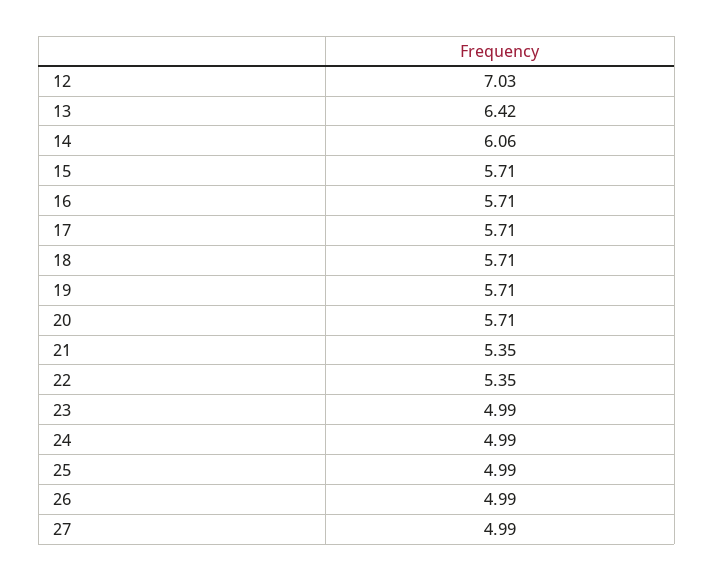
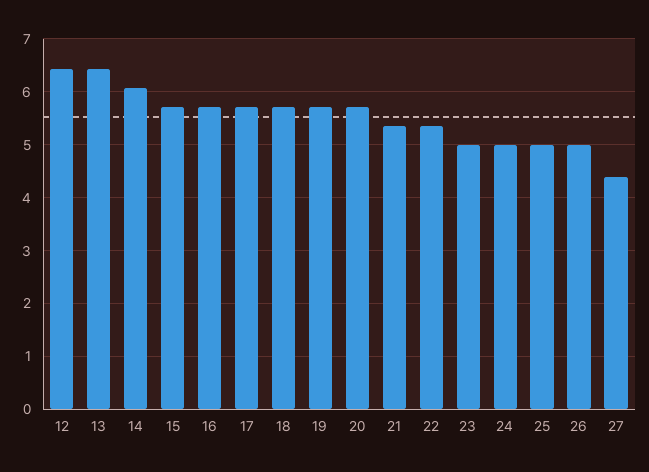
  {
-   "12": 7.03,
+   "12": 6.4,
    "13": 6.42,
    "14": 6.06,
    "15": 5.71,
    "16": 5.71,
    "17": 5.71,
    "18": 5.71,
    "19": 5.71,
    "20": 5.71,
    "21": 5.35,
    "22": 5.35,
    "23": 4.99,
    "24": 4.99,
    "25": 4.99,
    "26": 4.99,
-   "27": 4.99
+   "27": 4.4
  }

